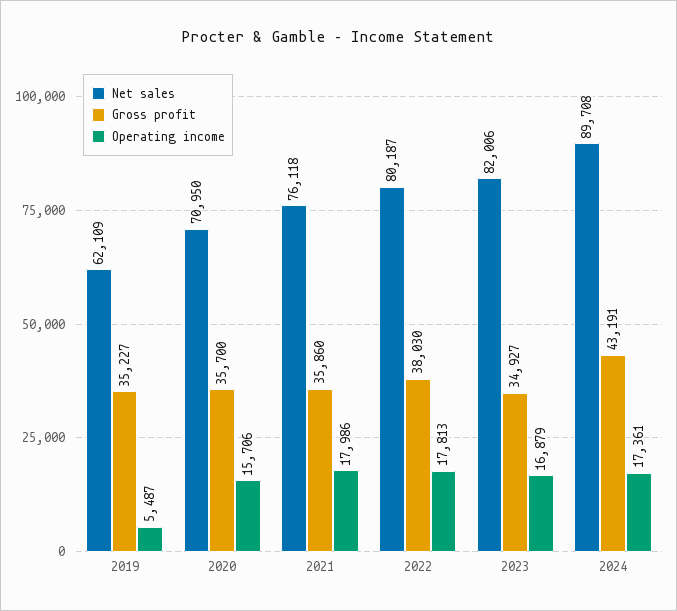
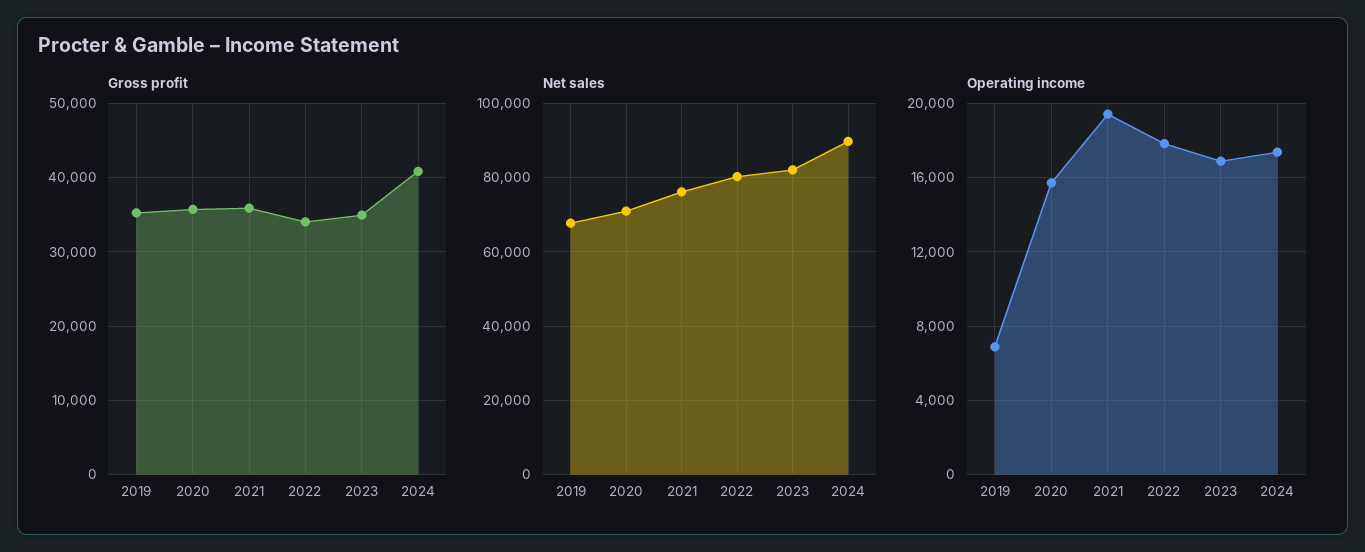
  {
    "Net sales": {
-     "2019": 62109,
+     "2019": 68000,
      "2020": 70950,
      "2021": 76118,
      "2022": 80187,
      "2023": 82006,
      "2024": 89708
    },
    "Gross profit": {
      "2019": 35227,
      "2020": 35700,
      "2021": 35860,
-     "2022": 38030,
+     "2022": 34000,
      "2023": 34927,
-     "2024": 43191
+     "2024": 41000
    },
    "Operating income": {
-     "2019": 5487,
+     "2019": 7000,
      "2020": 15706,
-     "2021": 17986,
+     "2021": 19500,
      "2022": 17813,
      "2023": 16879,
      "2024": 17361
    }
  }

